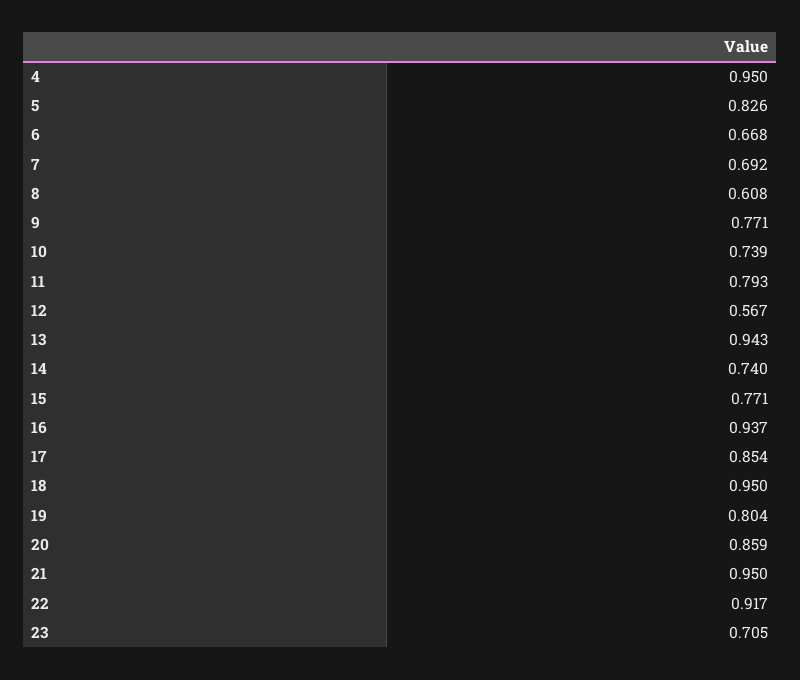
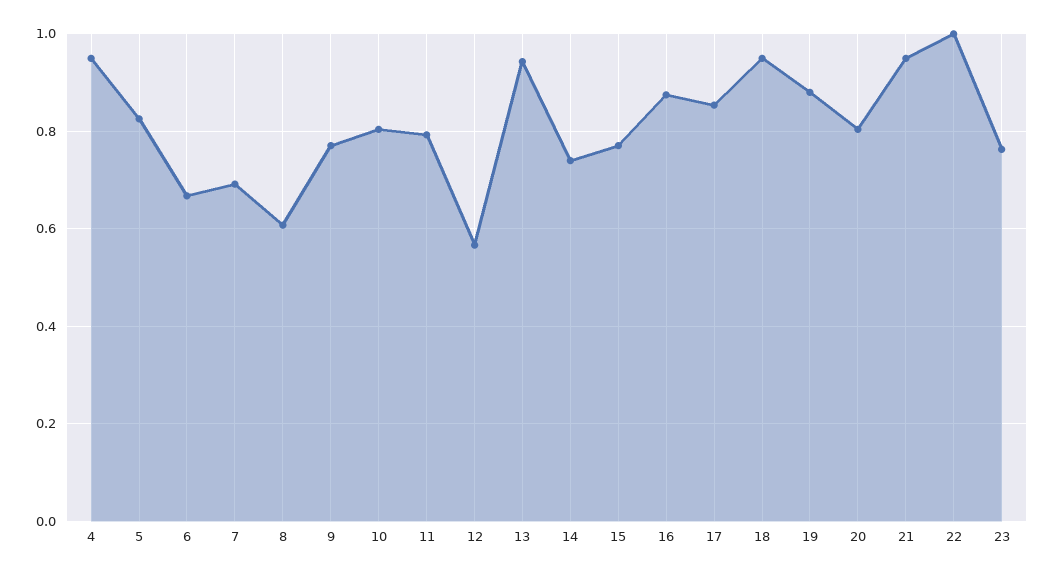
  {
    "4": 0.95,
    "5": 0.826,
    "6": 0.668,
    "7": 0.692,
    "8": 0.608,
    "9": 0.771,
-   "10": 0.739,
+   "10": 0.8,
    "11": 0.793,
    "12": 0.567,
    "13": 0.943,
    "14": 0.74,
    "15": 0.771,
-   "16": 0.937,
+   "16": 0.88,
    "17": 0.854,
    "18": 0.95,
-   "19": 0.804,
+   "19": 0.88,
-   "20": 0.859,
+   "20": 0.8,
    "21": 0.95,
-   "22": 0.917,
+   "22": 1,
-   "23": 0.705
+   "23": 0.76
  }

